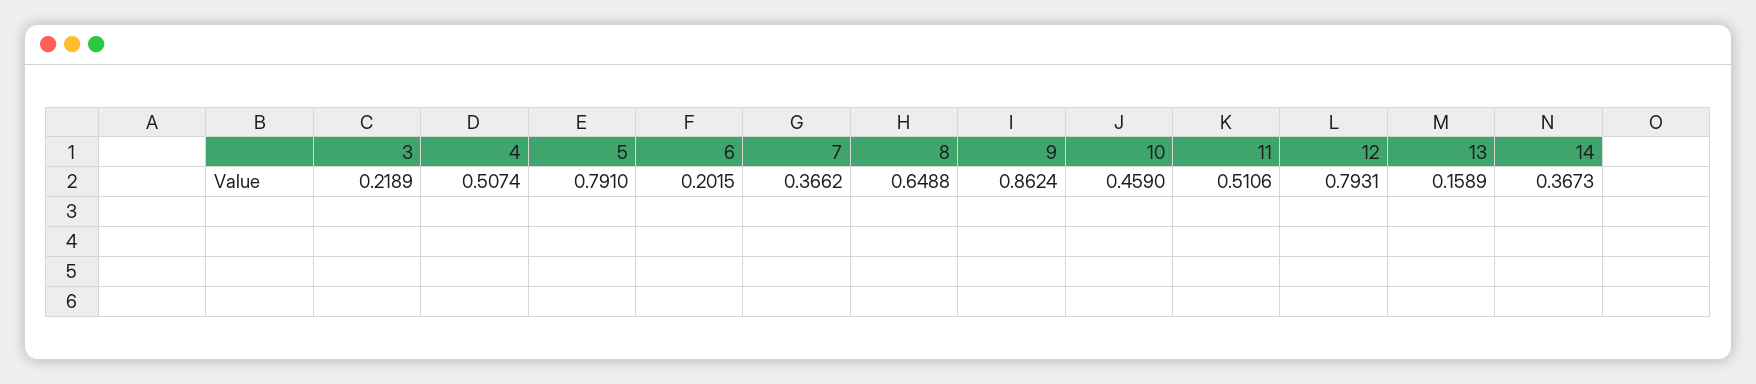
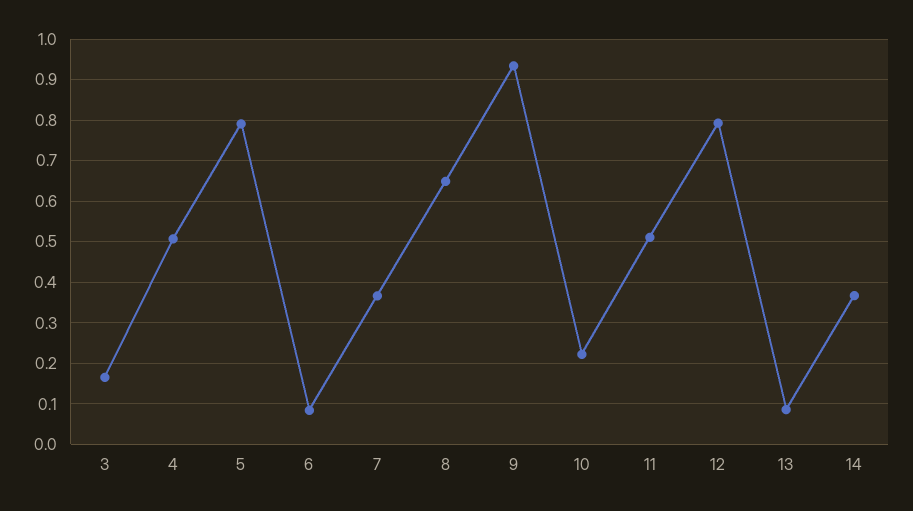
  {
-   "3": 0.2189,
+   "3": 0.16,
    "4": 0.5074,
    "5": 0.791,
-   "6": 0.2015,
+   "6": 0.08,
    "7": 0.3662,
    "8": 0.6488,
-   "9": 0.8624,
+   "9": 0.94,
-   "10": 0.459,
+   "10": 0.22,
    "11": 0.5106,
    "12": 0.7931,
-   "13": 0.1589,
+   "13": 0.08,
    "14": 0.3673
  }

